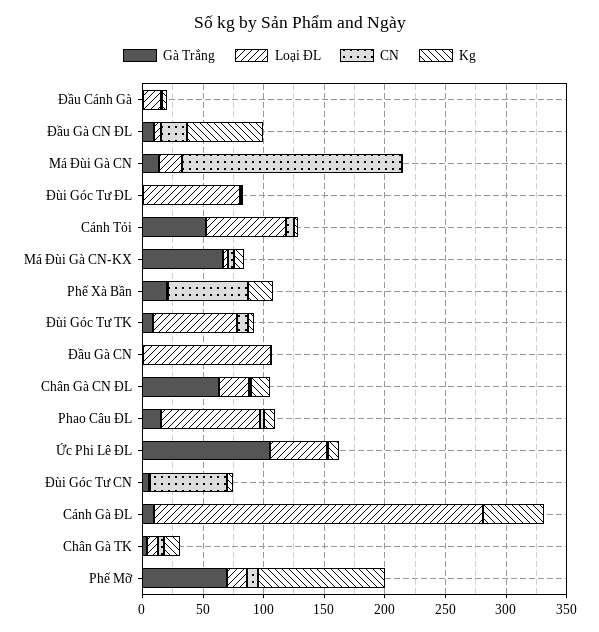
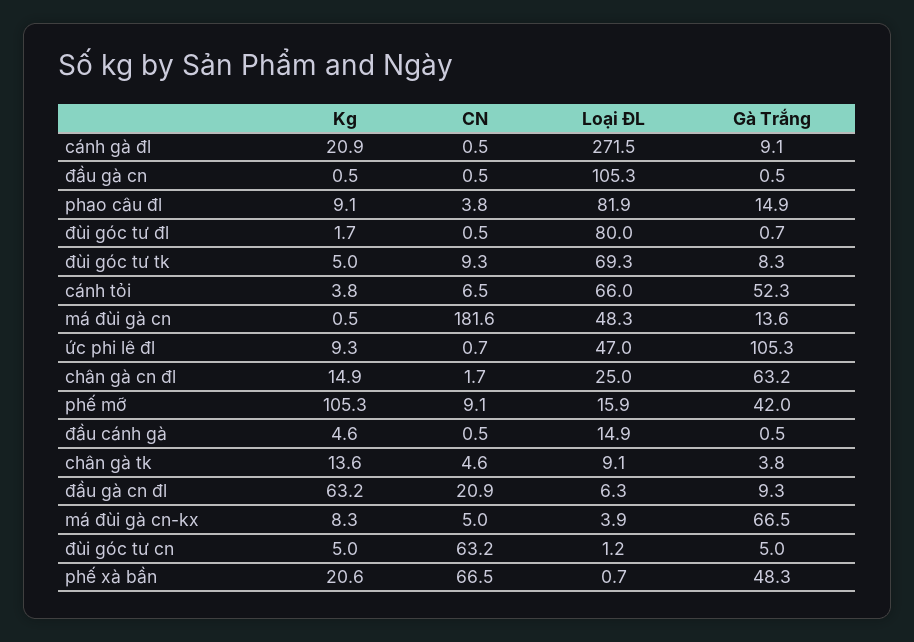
  {
    "Gà Trắng": {
      "Đầu Cánh Gà": 0.5,
      "Đầu Gà CN ĐL": 9.3,
      "Má Đùi Gà CN": 13.6,
      "Đùi Góc Tư ĐL": 0.7,
      "Cánh Tỏi": 52.3,
      "Má Đùi Gà CN-KX": 66.5,
-     "Phế Xà Bần": 20,
+     "Phế Xà Bần": 48.3,
      "Đùi Góc Tư TK": 8.3,
      "Đầu Gà CN": 0.5,
      "Chân Gà CN ĐL": 63.2,
      "Phao Câu ĐL": 14.9,
      "Ức Phi Lê ĐL": 105.3,
      "Đùi Góc Tư CN": 5,
      "Cánh Gà ĐL": 9.1,
      "Chân Gà TK": 3.8,
-     "Phế Mỡ": 70
+     "Phế Mỡ": 42
    },
    "Loại ĐL": {
      "Đầu Cánh Gà": 14.9,
      "Đầu Gà CN ĐL": 6.3,
-     "Má Đùi Gà CN": 20,
+     "Má Đùi Gà CN": 48.3,
      "Đùi Góc Tư ĐL": 80,
      "Cánh Tỏi": 66,
      "Má Đùi Gà CN-KX": 3.9,
      "Phế Xà Bần": 0.7,
      "Đùi Góc Tư TK": 69.3,
      "Đầu Gà CN": 105.3,
      "Chân Gà CN ĐL": 25,
      "Phao Câu ĐL": 81.9,
      "Ức Phi Lê ĐL": 47,
      "Đùi Góc Tư CN": 1.2,
      "Cánh Gà ĐL": 271.5,
      "Chân Gà TK": 9.1,
      "Phế Mỡ": 15.9
    },
    "CN": {
      "Đầu Cánh Gà": 0.5,
      "Đầu Gà CN ĐL": 20.9,
      "Má Đùi Gà CN": 181.6,
      "Đùi Góc Tư ĐL": 0.5,
      "Cánh Tỏi": 6.5,
      "Má Đùi Gà CN-KX": 5,
      "Phế Xà Bần": 66.5,
      "Đùi Góc Tư TK": 9.3,
      "Đầu Gà CN": 0.5,
      "Chân Gà CN ĐL": 1.7,
      "Phao Câu ĐL": 3.8,
      "Ức Phi Lê ĐL": 0.7,
      "Đùi Góc Tư CN": 63.2,
      "Cánh Gà ĐL": 0.5,
      "Chân Gà TK": 4.6,
      "Phế Mỡ": 9.1
    },
    "Kg": {
      "Đầu Cánh Gà": 4.6,
      "Đầu Gà CN ĐL": 63.2,
      "Má Đùi Gà CN": 0.5,
      "Đùi Góc Tư ĐL": 1.7,
      "Cánh Tỏi": 3.8,
      "Má Đùi Gà CN-KX": 8.3,
      "Phế Xà Bần": 20.6,
      "Đùi Góc Tư TK": 5,
      "Đầu Gà CN": 0.5,
      "Chân Gà CN ĐL": 14.9,
      "Phao Câu ĐL": 9.1,
      "Ức Phi Lê ĐL": 9.3,
      "Đùi Góc Tư CN": 5,
-     "Cánh Gà ĐL": 50,
+     "Cánh Gà ĐL": 20.9,
      "Chân Gà TK": 13.6,
      "Phế Mỡ": 105.3
    }
  }

